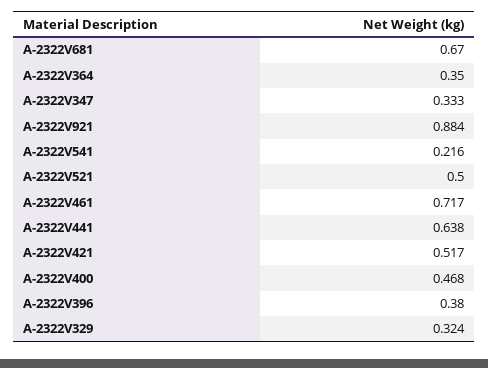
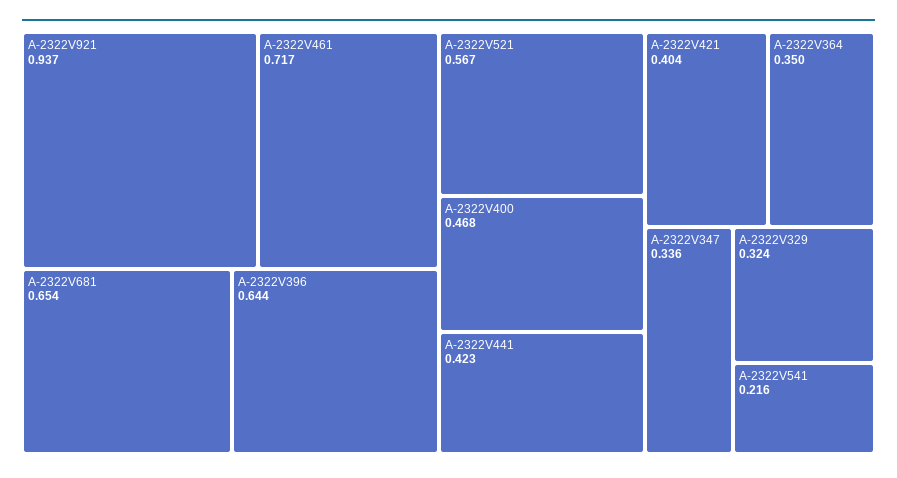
  {
-   "A-2322V681": 0.67,
+   "A-2322V681": 0.654,
    "A-2322V364": 0.35,
-   "A-2322V347": 0.333,
+   "A-2322V347": 0.336,
-   "A-2322V921": 0.884,
+   "A-2322V921": 0.937,
    "A-2322V541": 0.216,
-   "A-2322V521": 0.5,
+   "A-2322V521": 0.567,
    "A-2322V461": 0.717,
-   "A-2322V441": 0.638,
+   "A-2322V441": 0.423,
-   "A-2322V421": 0.517,
+   "A-2322V421": 0.404,
    "A-2322V400": 0.468,
-   "A-2322V396": 0.38,
+   "A-2322V396": 0.644,
    "A-2322V329": 0.324
  }

